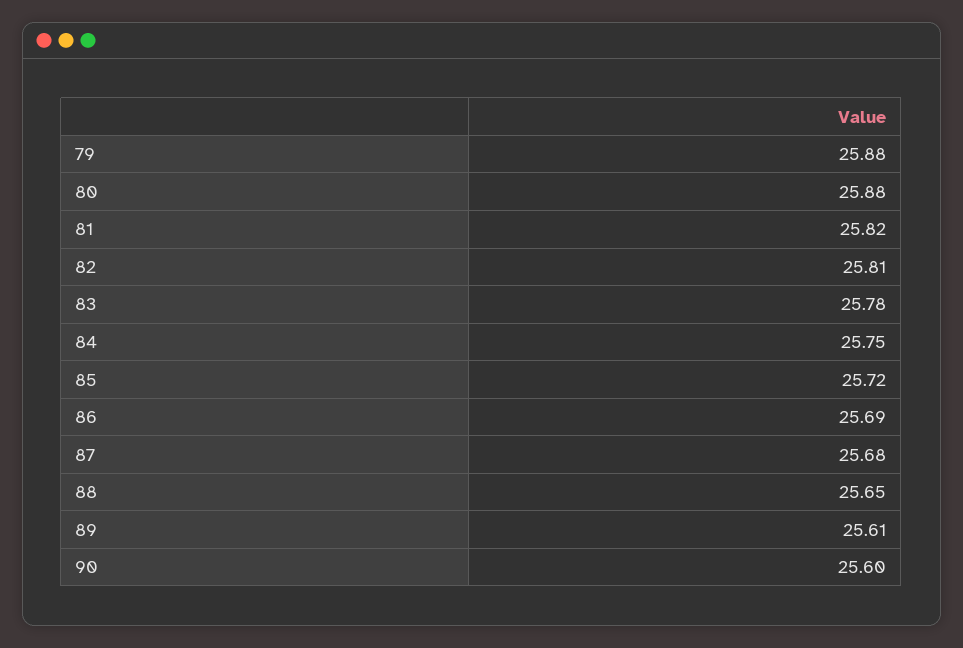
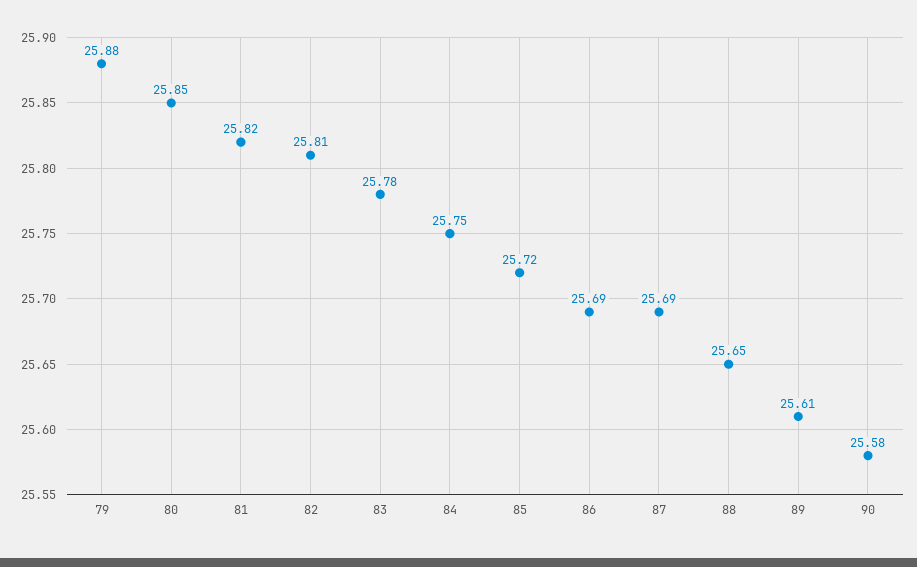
  {
    "79": 25.88,
-   "80": 25.88,
+   "80": 25.85,
    "81": 25.82,
    "82": 25.81,
    "83": 25.78,
    "84": 25.75,
    "85": 25.72,
    "86": 25.69,
-   "87": 25.68,
+   "87": 25.69,
    "88": 25.65,
    "89": 25.61,
-   "90": 25.6
+   "90": 25.58
  }

